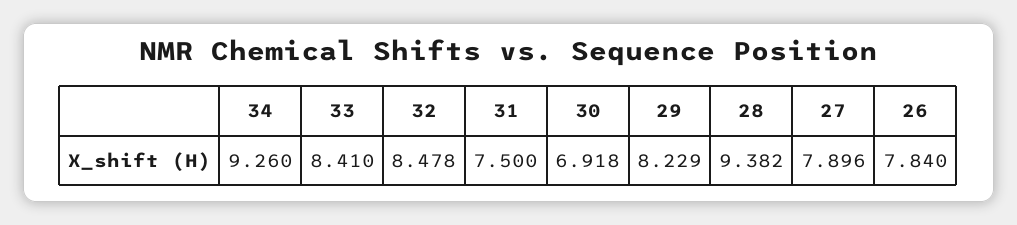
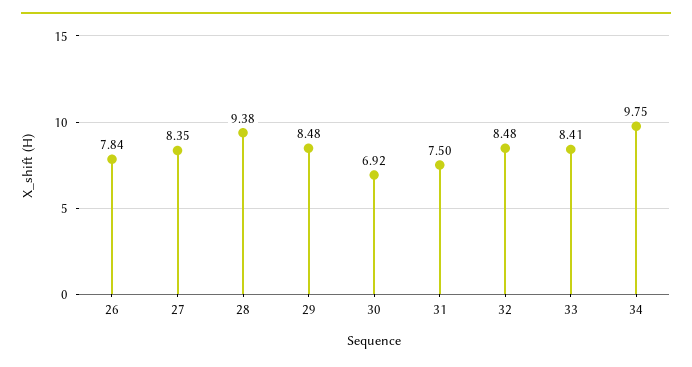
  {
-   "34": 9.26,
+   "34": 9.75,
    "33": 8.41,
    "32": 8.478,
    "31": 7.5,
    "30": 6.918,
-   "29": 8.229,
+   "29": 8.48,
    "28": 9.382,
-   "27": 7.896,
+   "27": 8.35,
    "26": 7.84
  }

